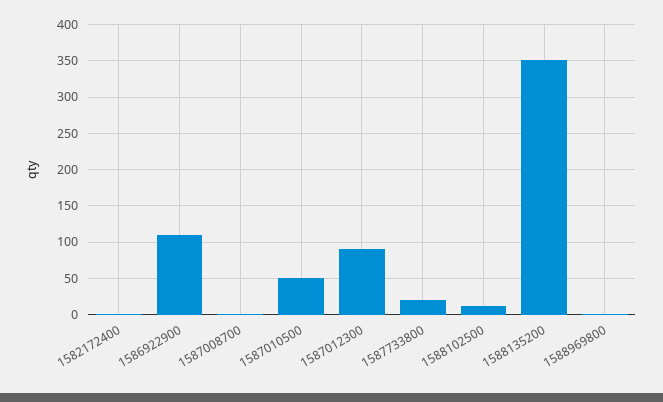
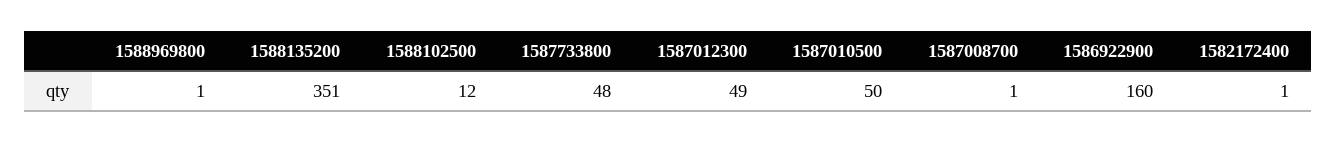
  {
    "1582172400": 1,
-   "1586922900": 110,
+   "1586922900": 160,
    "1587008700": 1,
    "1587010500": 50,
-   "1587012300": 90,
+   "1587012300": 49,
-   "1587733800": 20,
+   "1587733800": 48,
    "1588102500": 12,
    "1588135200": 351,
    "1588969800": 1
  }

